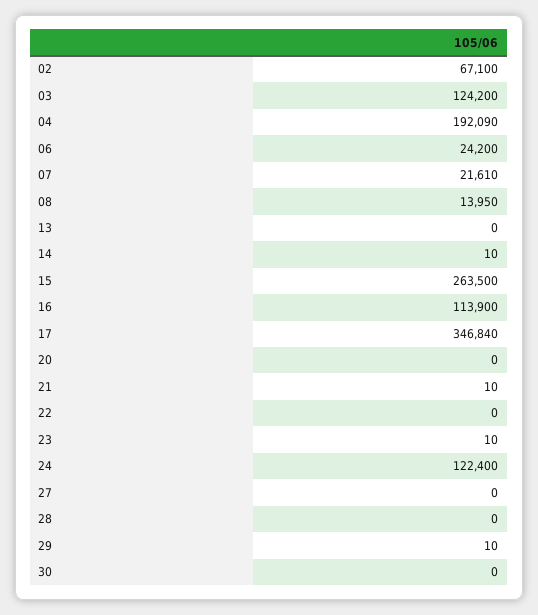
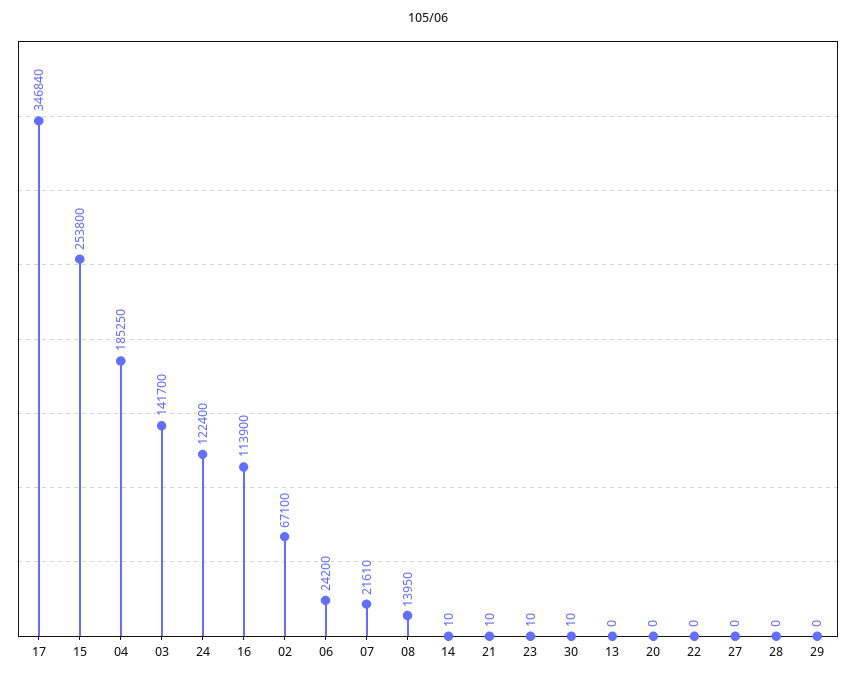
  {
    "02": 67100,
-   "03": 124200,
+   "03": 141700,
-   "04": 192090,
+   "04": 185250,
    "06": 24200,
    "07": 21610,
    "08": 13950,
    "13": 0,
    "14": 10,
-   "15": 263500,
+   "15": 253800,
    "16": 113900,
    "17": 346840,
    "20": 0,
    "21": 10,
    "22": 0,
    "23": 10,
    "24": 122400,
    "27": 0,
    "28": 0,
-   "29": 10,
+   "29": 0,
-   "30": 0
+   "30": 10
  }

